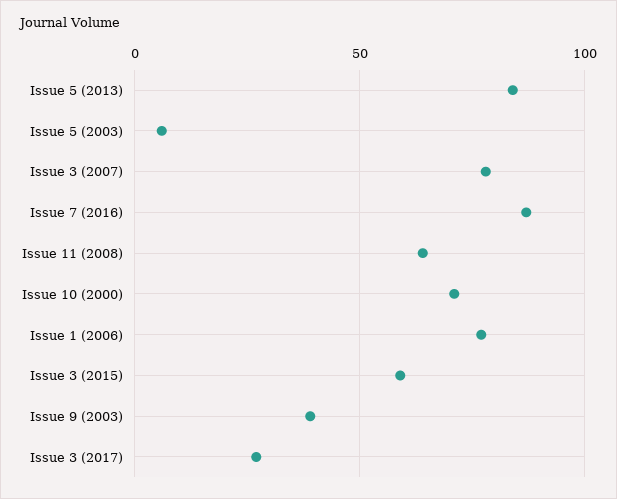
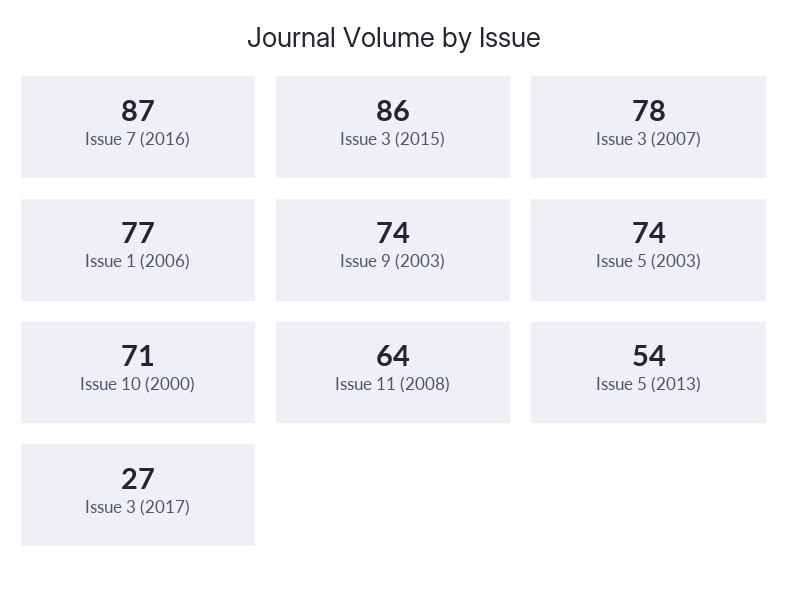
  {
-   "Issue 5 (2013)": 85,
+   "Issue 5 (2013)": 54,
-   "Issue 5 (2003)": 5,
+   "Issue 5 (2003)": 74,
    "Issue 3 (2007)": 78,
    "Issue 7 (2016)": 87,
    "Issue 11 (2008)": 64,
    "Issue 10 (2000)": 71,
    "Issue 1 (2006)": 77,
-   "Issue 3 (2015)": 60,
+   "Issue 3 (2015)": 86,
-   "Issue 9 (2003)": 40,
+   "Issue 9 (2003)": 74,
    "Issue 3 (2017)": 27
  }

